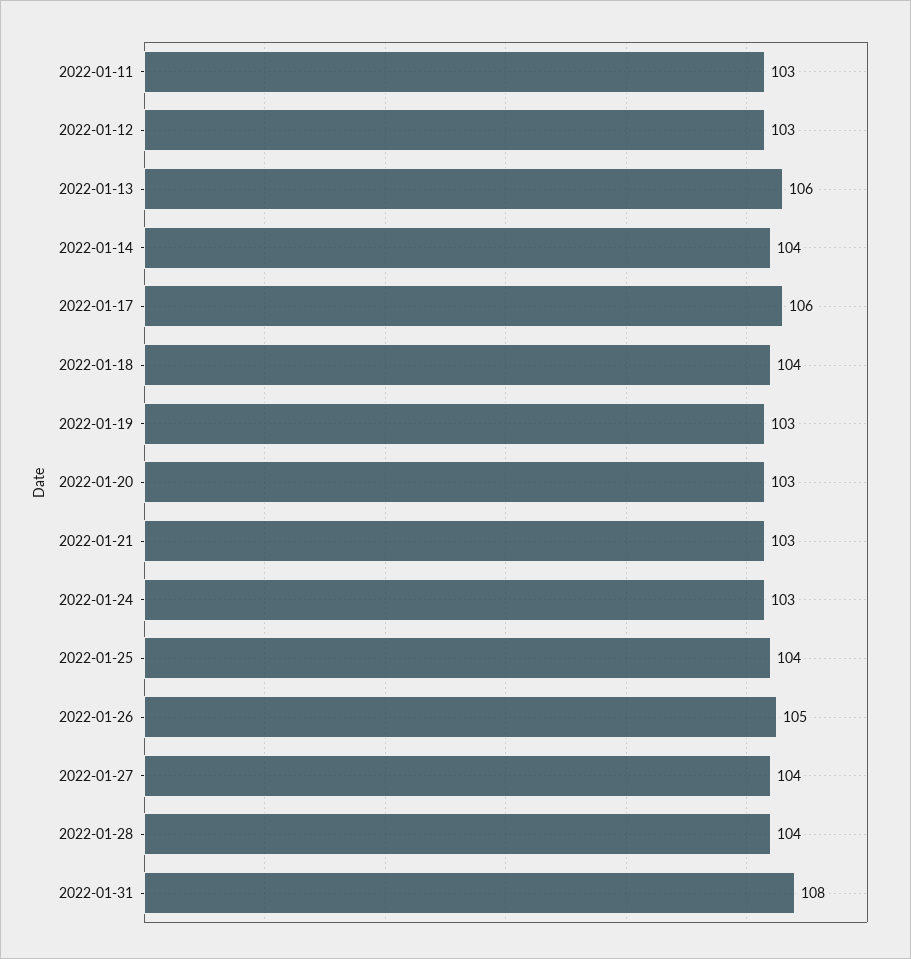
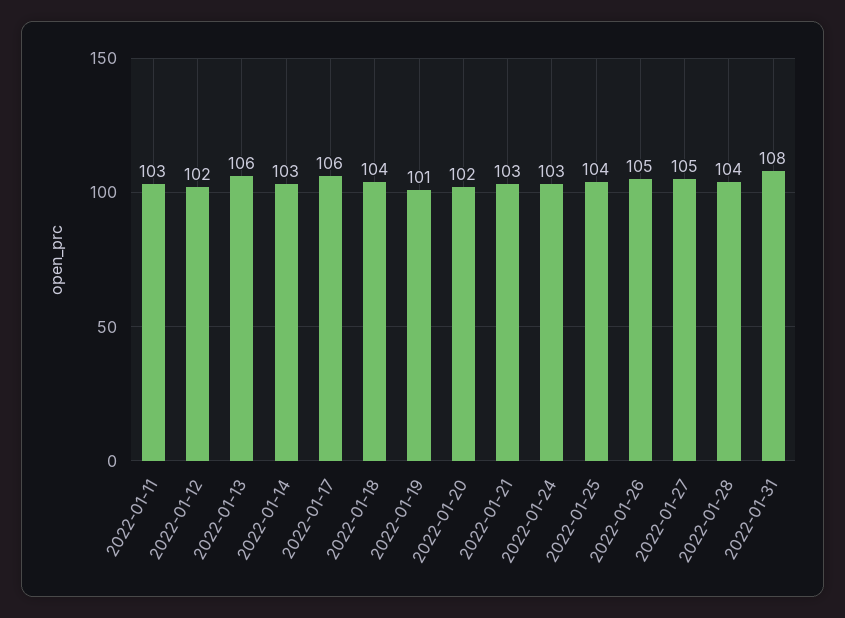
  {
    "2022-01-11": 103,
-   "2022-01-12": 103,
+   "2022-01-12": 102,
    "2022-01-13": 106,
-   "2022-01-14": 104,
+   "2022-01-14": 103,
    "2022-01-17": 106,
    "2022-01-18": 104,
-   "2022-01-19": 103,
+   "2022-01-19": 101,
-   "2022-01-20": 103,
+   "2022-01-20": 102,
    "2022-01-21": 103,
    "2022-01-24": 103,
    "2022-01-25": 104,
    "2022-01-26": 105,
-   "2022-01-27": 104,
+   "2022-01-27": 105,
    "2022-01-28": 104,
    "2022-01-31": 108
  }

